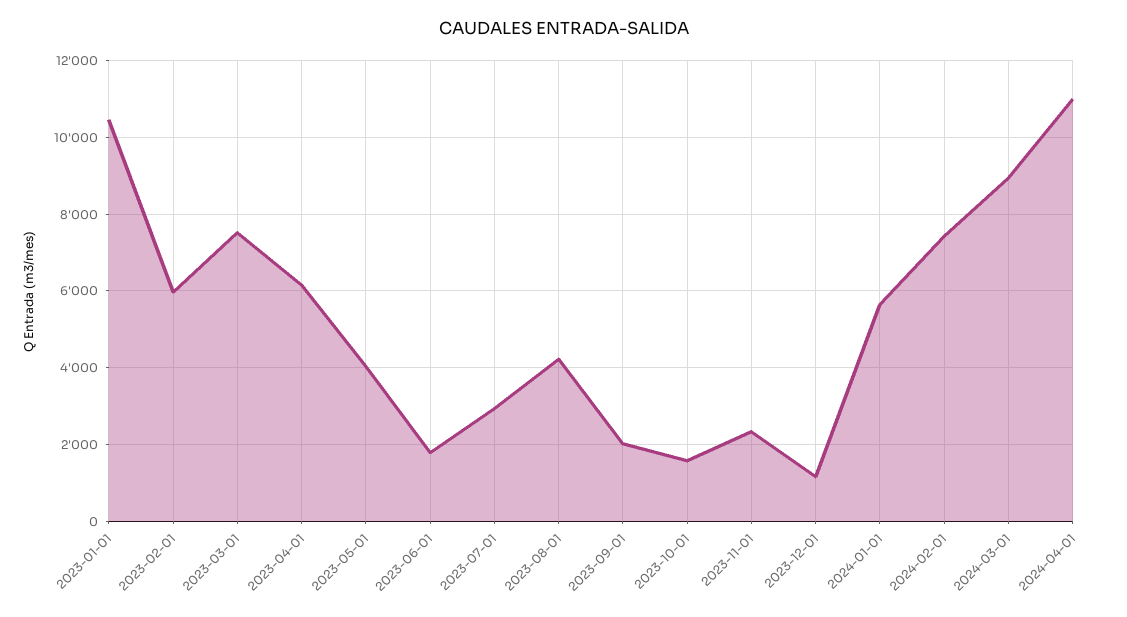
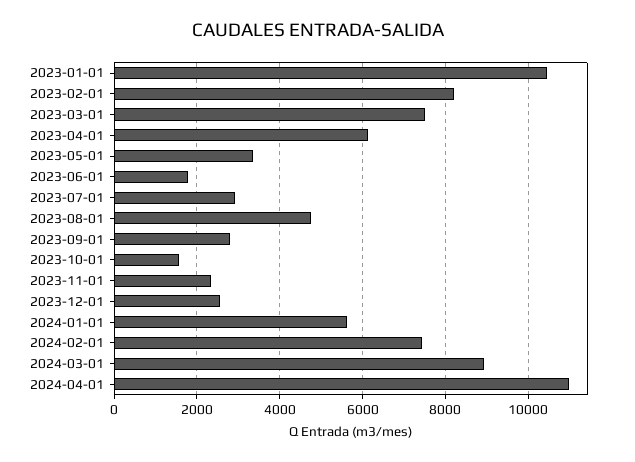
  {
    "2023-01-01": 10400,
-   "2023-02-01": 6000,
+   "2023-02-01": 8200,
    "2023-03-01": 7600,
    "2023-04-01": 6200,
-   "2023-05-01": 4000,
+   "2023-05-01": 3400,
    "2023-06-01": 1800,
    "2023-07-01": 3000,
-   "2023-08-01": 4200,
+   "2023-08-01": 4800,
-   "2023-09-01": 2000,
+   "2023-09-01": 2800,
    "2023-10-01": 1600,
    "2023-11-01": 2400,
-   "2023-12-01": 1200,
+   "2023-12-01": 2600,
    "2024-01-01": 5600,
    "2024-02-01": 7400,
    "2024-03-01": 9000,
    "2024-04-01": 11000
  }

